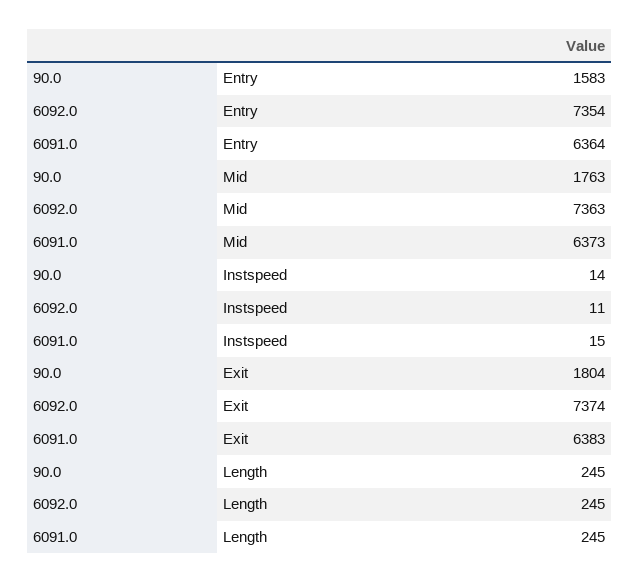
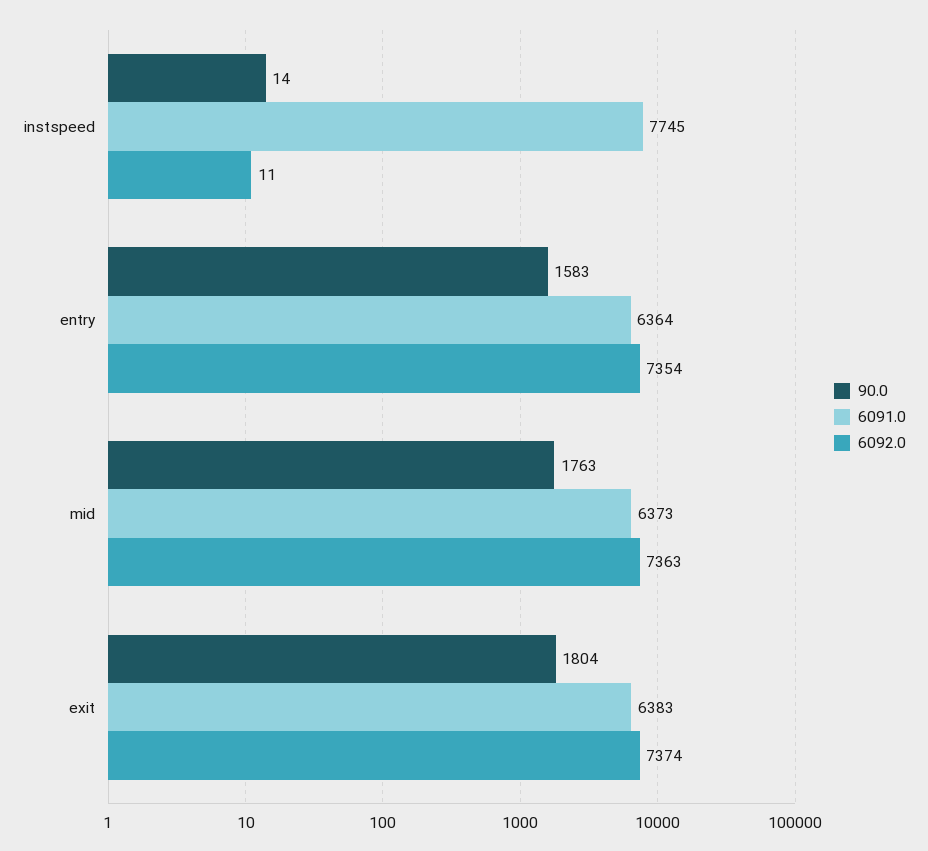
  {
    "90.0": {
      "Entry": 1583,
      "Mid": 1763,
      "Instspeed": 14,
-     "Exit": 1804,
+     "Exit": 1804
-     "Length": 245
    },
    "6092.0": {
      "Entry": 7354,
      "Mid": 7363,
      "Instspeed": 11,
-     "Exit": 7374,
+     "Exit": 7374
-     "Length": 245
    },
    "6091.0": {
      "Entry": 6364,
      "Mid": 6373,
-     "Instspeed": 15,
+     "Instspeed": 7745,
-     "Exit": 6383,
+     "Exit": 6383
-     "Length": 245
    }
  }

